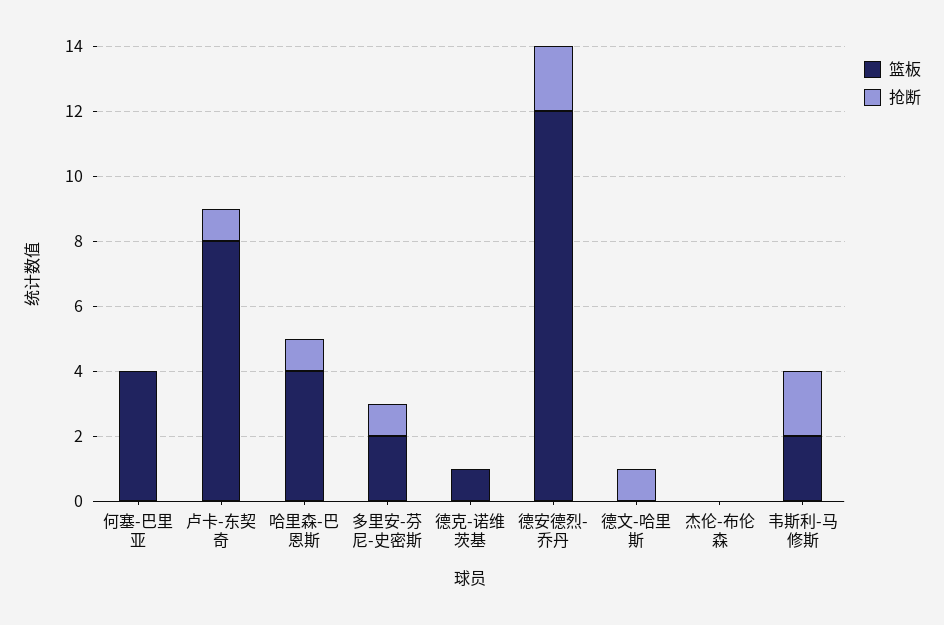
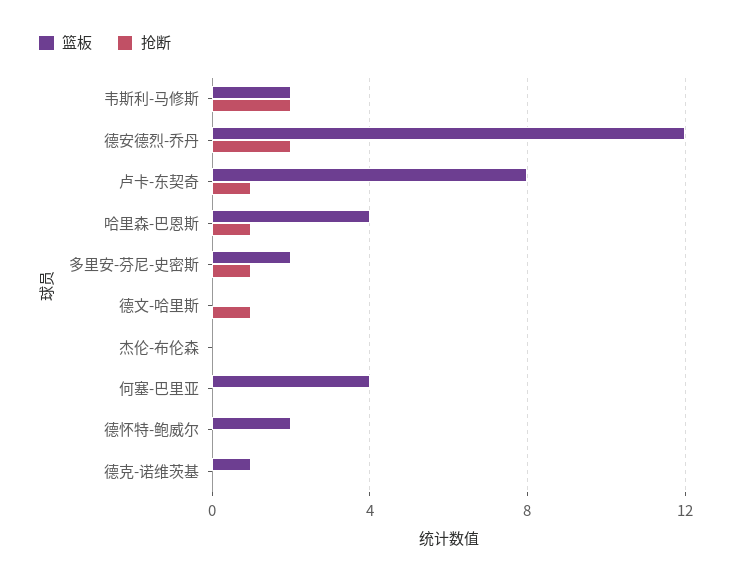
  {
    "篮板": {
      "何塞-巴里亚": 4,
      "卢卡-东契奇": 8,
      "哈里森-巴恩斯": 4,
      "多里安-芬尼-史密斯": 2,
      "德克-诺维茨基": 1,
      "德安德烈-乔丹": 12,
      "德文-哈里斯": 0,
      "杰伦-布伦森": 0,
-     "韦斯利-马修斯": 2
+     "韦斯利-马修斯": 2,
+     "德怀特-鲍威尔": 2
    },
    "抢断": {
      "何塞-巴里亚": 0,
      "卢卡-东契奇": 1,
      "哈里森-巴恩斯": 1,
      "多里安-芬尼-史密斯": 1,
      "德克-诺维茨基": 0,
      "德安德烈-乔丹": 2,
      "德文-哈里斯": 1,
      "杰伦-布伦森": 0,
-     "韦斯利-马修斯": 2
+     "韦斯利-马修斯": 2,
+     "德怀特-鲍威尔": 0
    }
  }

